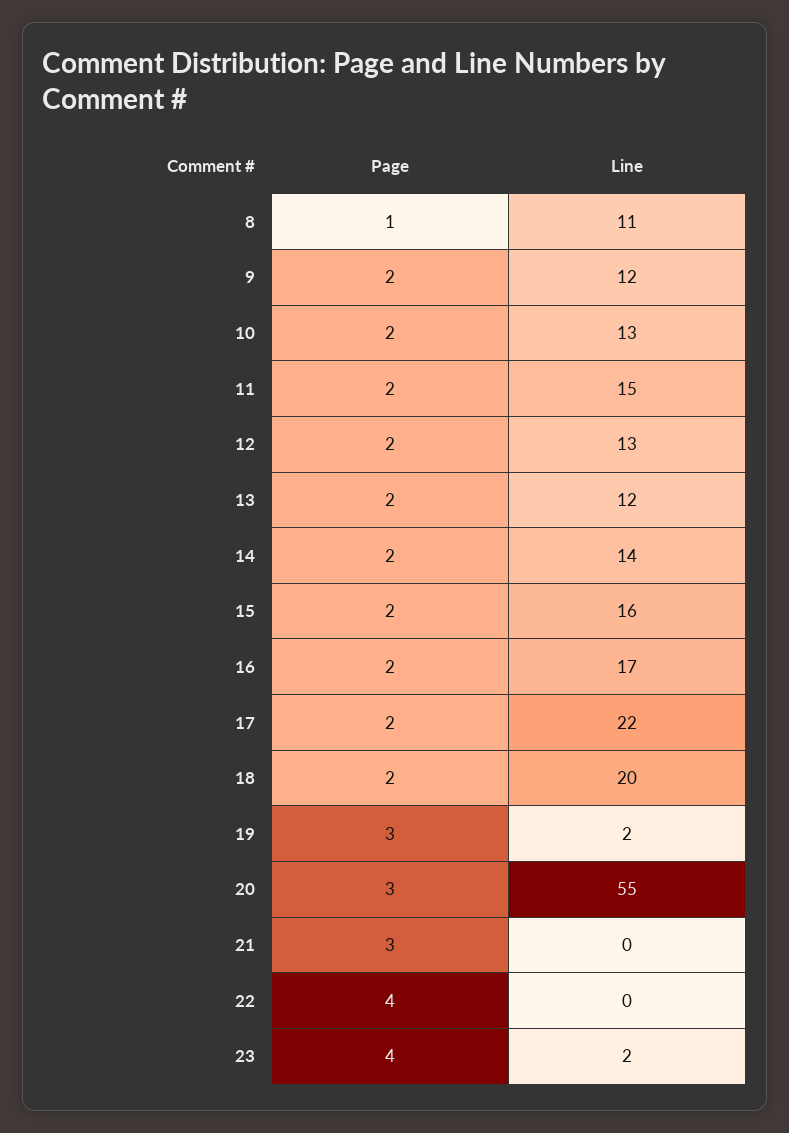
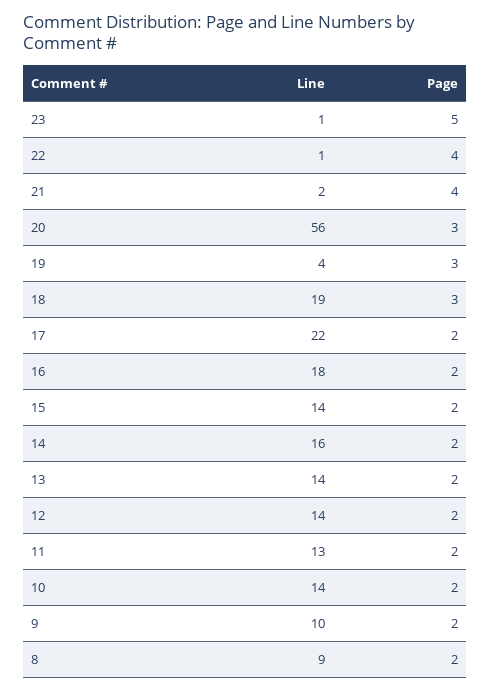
  {
    "Page": {
-     "8": 1,
+     "8": 2,
      "9": 2,
      "10": 2,
      "11": 2,
      "12": 2,
      "13": 2,
      "14": 2,
      "15": 2,
      "16": 2,
      "17": 2,
-     "18": 2,
+     "18": 3,
      "19": 3,
      "20": 3,
-     "21": 3,
+     "21": 4,
      "22": 4,
-     "23": 4
+     "23": 5
    },
    "Line": {
-     "8": 11,
+     "8": 9,
-     "9": 12,
+     "9": 10,
-     "10": 13,
+     "10": 14,
-     "11": 15,
+     "11": 13,
-     "12": 13,
+     "12": 14,
-     "13": 12,
+     "13": 14,
-     "14": 14,
+     "14": 16,
-     "15": 16,
+     "15": 14,
-     "16": 17,
+     "16": 18,
      "17": 22,
-     "18": 20,
+     "18": 19,
-     "19": 2,
+     "19": 4,
-     "20": 55,
+     "20": 56,
-     "21": 0,
+     "21": 2,
-     "22": 0,
+     "22": 1,
-     "23": 2
+     "23": 1
    }
  }

